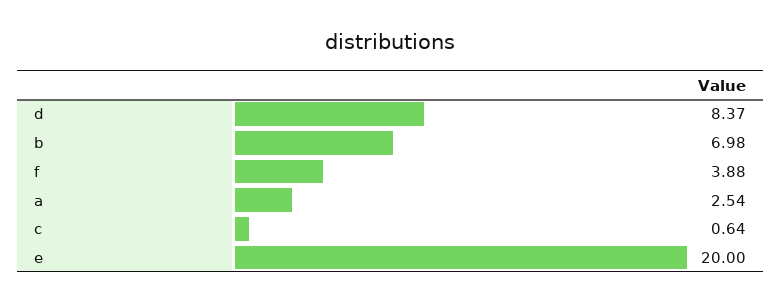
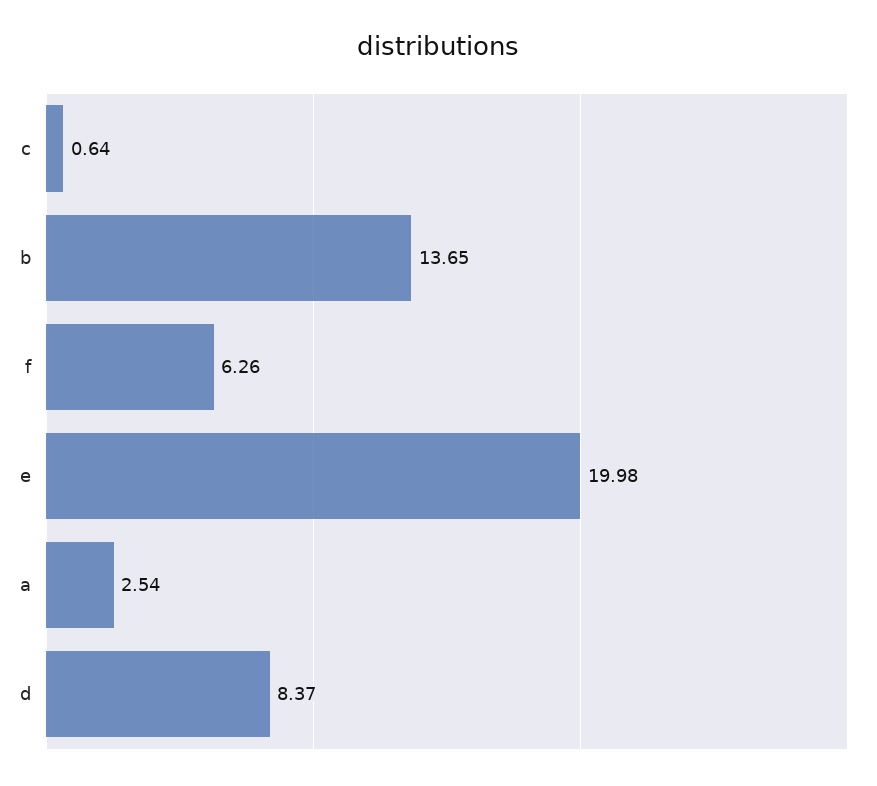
  {
    "d": 8.37,
-   "b": 6.98,
+   "b": 13.65,
-   "f": 3.88,
+   "f": 6.26,
    "a": 2.54,
    "c": 0.64,
-   "e": 20
+   "e": 19.98
  }

